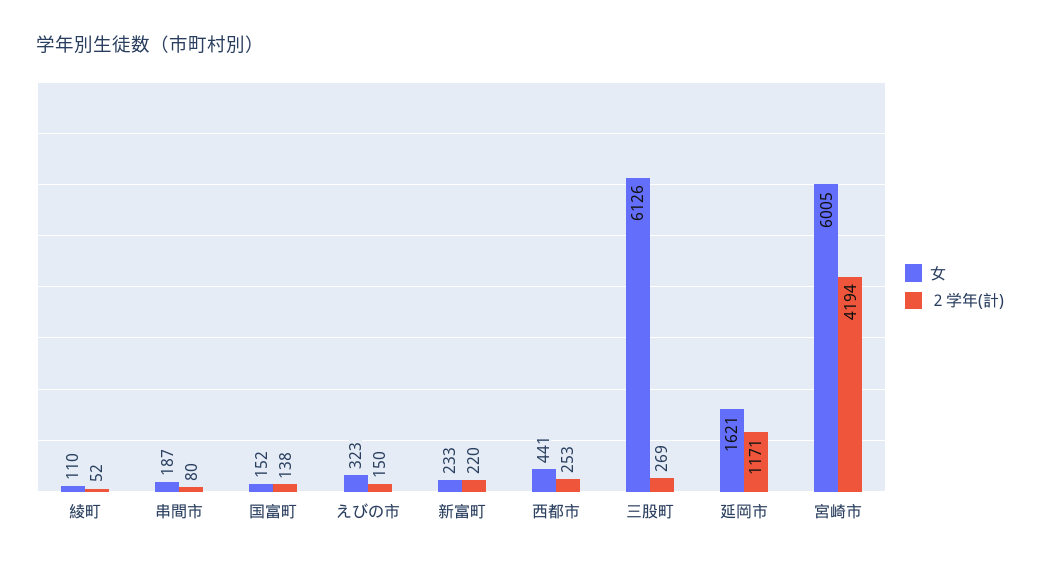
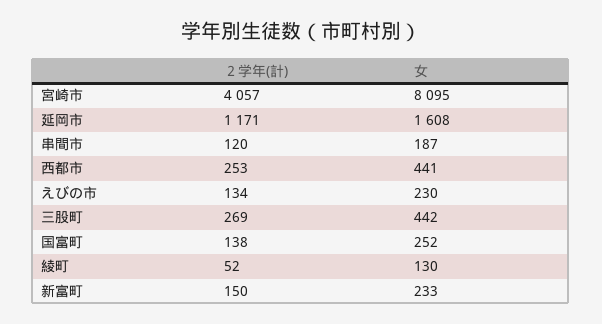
  {
    "女": {
-     "綾町": 110,
+     "綾町": 130,
      "串間市": 187,
-     "国富町": 152,
+     "国富町": 252,
-     "えびの市": 323,
+     "えびの市": 230,
      "新富町": 233,
      "西都市": 441,
-     "三股町": 6126,
+     "三股町": 442,
-     "延岡市": 1621,
+     "延岡市": 1608,
-     "宮崎市": 6005
+     "宮崎市": 8095
    },
    "２学年(計)": {
      "綾町": 52,
-     "串間市": 80,
+     "串間市": 120,
      "国富町": 138,
-     "えびの市": 150,
+     "えびの市": 134,
-     "新富町": 220,
+     "新富町": 150,
      "西都市": 253,
      "三股町": 269,
      "延岡市": 1171,
-     "宮崎市": 4194
+     "宮崎市": 4057
    }
  }

